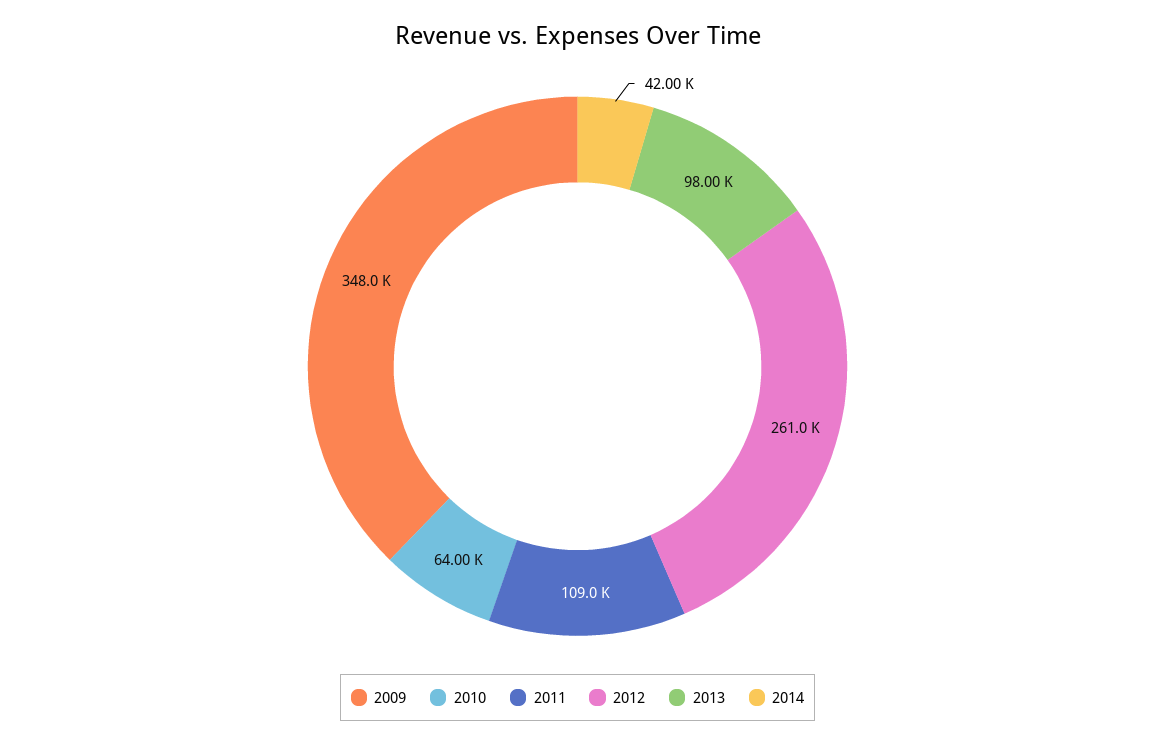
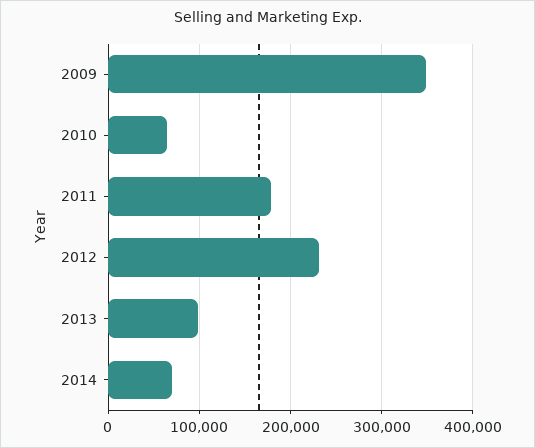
  {
    "2009": 348000,
    "2010": 64000,
-   "2011": 109000,
+   "2011": 180000,
-   "2012": 261000,
+   "2012": 230000,
    "2013": 98000,
-   "2014": 42000
+   "2014": 70000
  }

